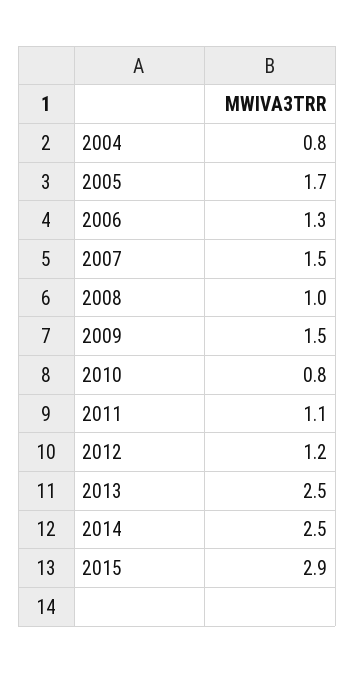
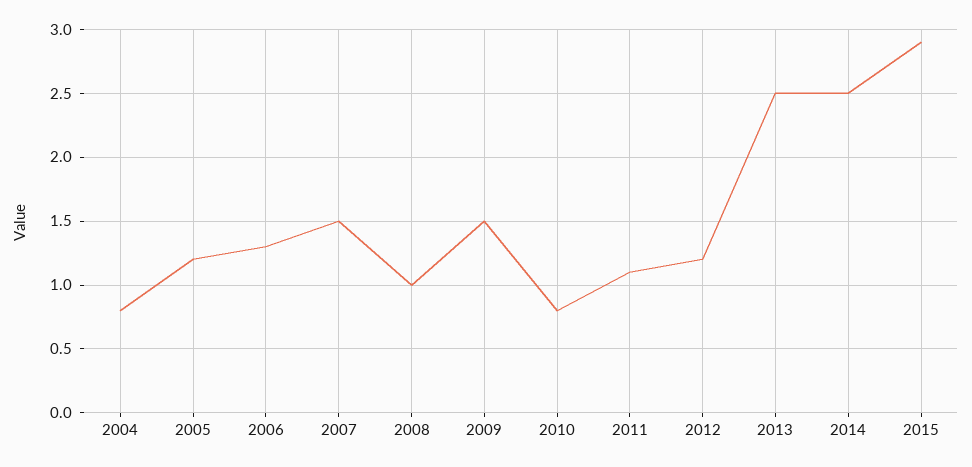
  {
    "2004": 0.8,
-   "2005": 1.7,
+   "2005": 1.2,
    "2006": 1.3,
    "2007": 1.5,
    "2008": 1,
    "2009": 1.5,
    "2010": 0.8,
    "2011": 1.1,
    "2012": 1.2,
    "2013": 2.5,
    "2014": 2.5,
    "2015": 2.9
  }

